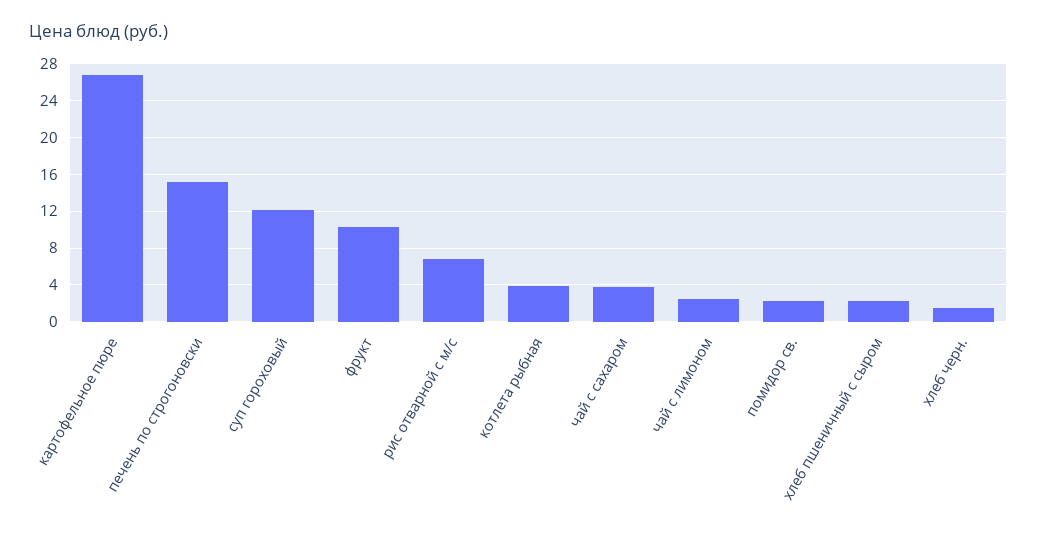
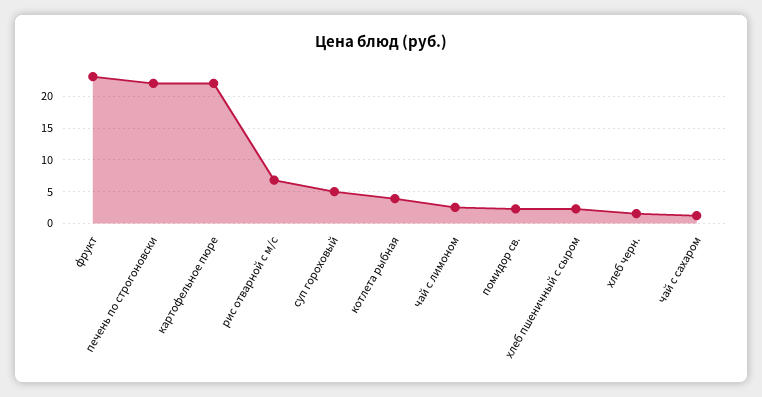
  {
-   "картофельное пюре": 27,
+   "картофельное пюре": 22,
-   "печень по строгоновски": 15,
+   "печень по строгоновски": 22,
-   "суп гороховый": 12,
+   "суп гороховый": 5,
-   "фрукт": 10,
+   "фрукт": 23,
    "рис отварной с м/с": 7,
    "котлета рыбная": 4,
-   "чай с сахаром": 4,
+   "чай с сахаром": 1,
    "чай с лимоном": 3,
    "помидор св.": 2,
    "хлеб пшеничный с сыром": 2,
    "хлеб черн.": 2
  }

